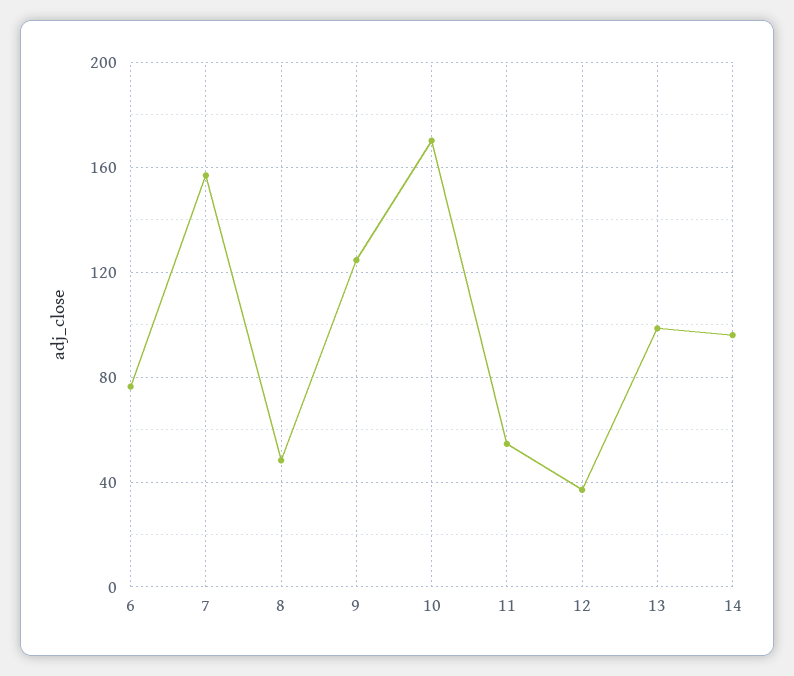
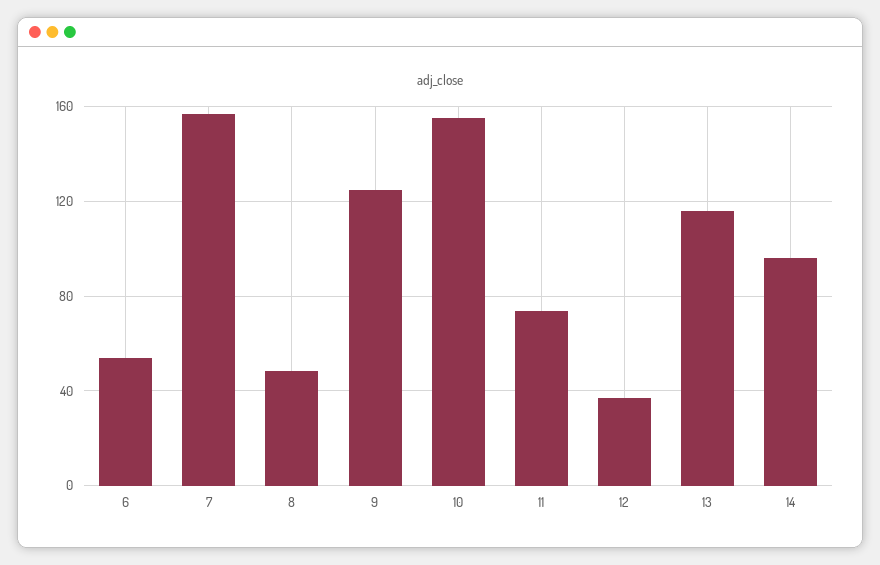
  {
-   "6": 75,
+   "6": 55,
    "7": 155,
    "8": 50,
    "9": 125,
-   "10": 170,
+   "10": 155,
-   "11": 55,
+   "11": 75,
    "12": 35,
-   "13": 100,
+   "13": 115,
    "14": 95
  }

